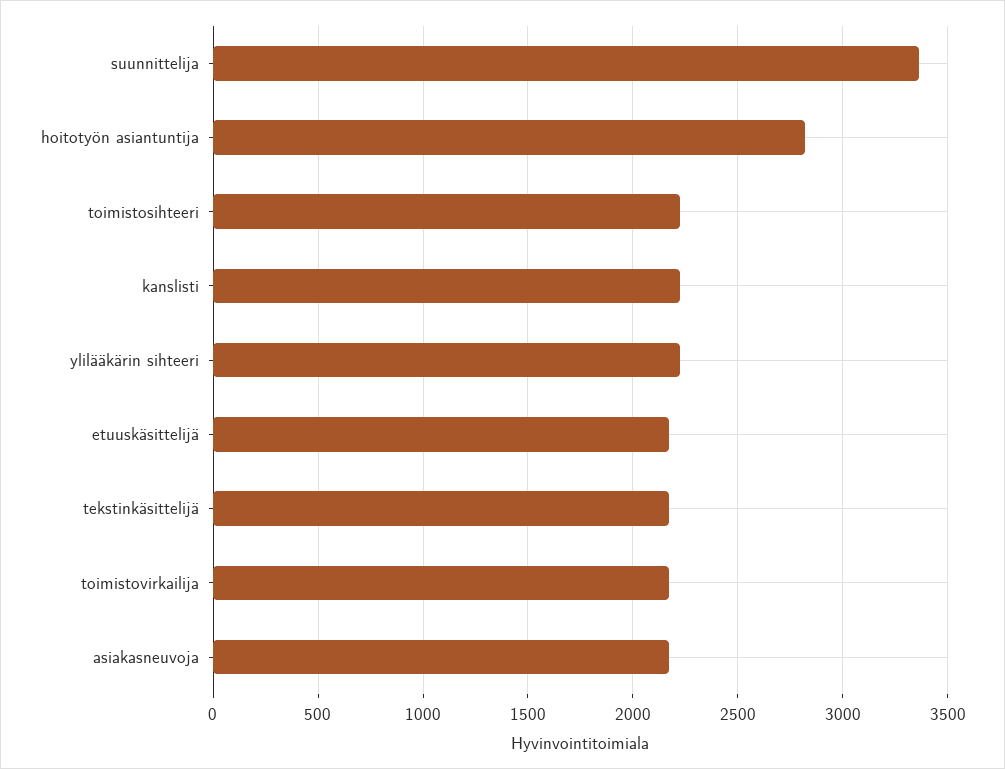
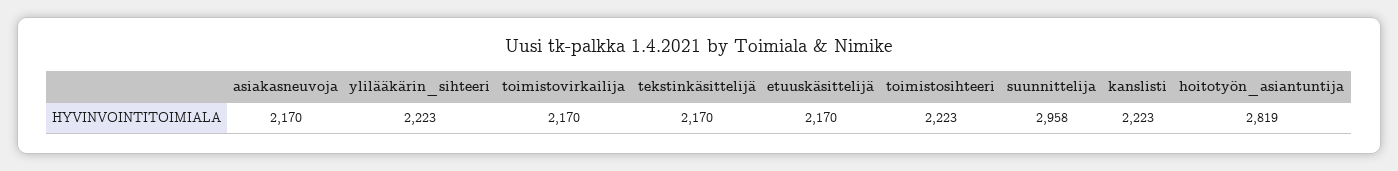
  {
-   "suunnittelija": 3350,
+   "suunnittelija": 2958,
    "hoitotyön asiantuntija": 2819,
    "toimistosihteeri": 2223,
    "kanslisti": 2223,
    "ylilääkärin sihteeri": 2223,
    "etuuskäsittelijä": 2170,
    "tekstinkäsittelijä": 2170,
    "toimistovirkailija": 2170,
    "asiakasneuvoja": 2170
  }

